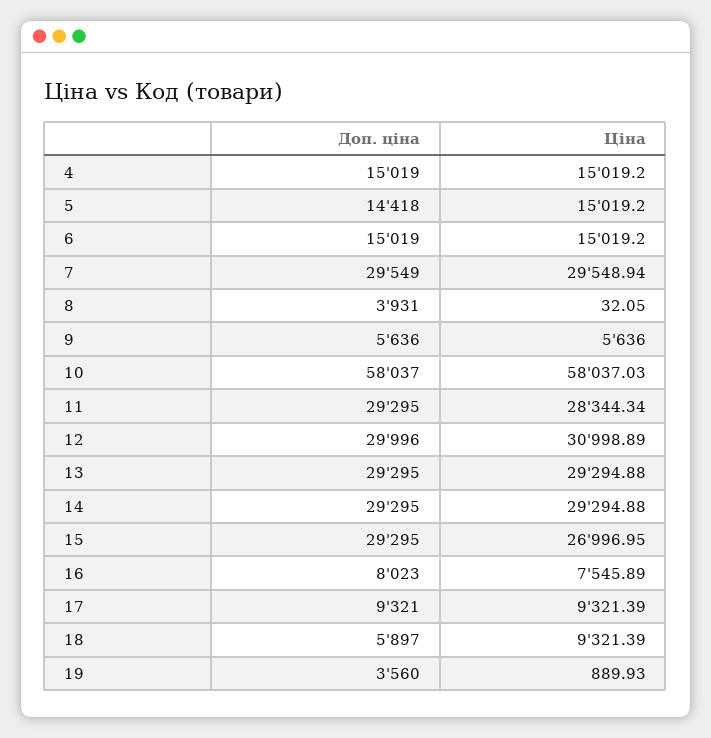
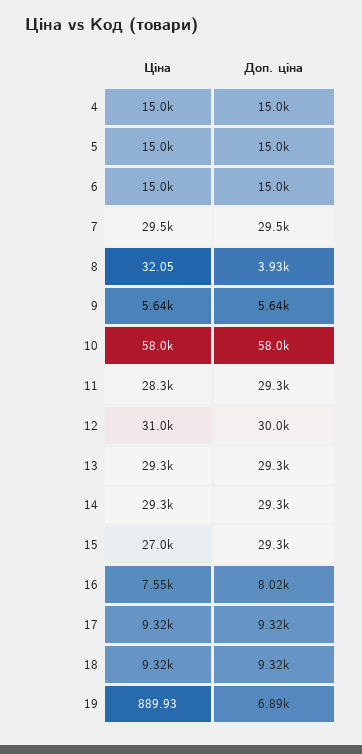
  {
    "Доп. ціна": {
      "4": 15019,
-     "5": 14418,
+     "5": 15000,
      "6": 15019,
      "7": 29549,
      "8": 3931,
      "9": 5636,
      "10": 58037,
      "11": 29295,
      "12": 29996,
      "13": 29295,
      "14": 29295,
      "15": 29295,
      "16": 8023,
      "17": 9321,
-     "18": 5897,
+     "18": 9320,
-     "19": 3560
+     "19": 6890
    },
    "Ціна": {
      "4": 15019.2,
      "5": 15019.2,
      "6": 15019.2,
      "7": 29548.94,
      "8": 32.05,
      "9": 5636,
      "10": 58037.03,
      "11": 28344.34,
      "12": 30998.89,
      "13": 29294.88,
      "14": 29294.88,
      "15": 26996.95,
      "16": 7545.89,
      "17": 9321.39,
      "18": 9321.39,
      "19": 889.93
    }
  }

